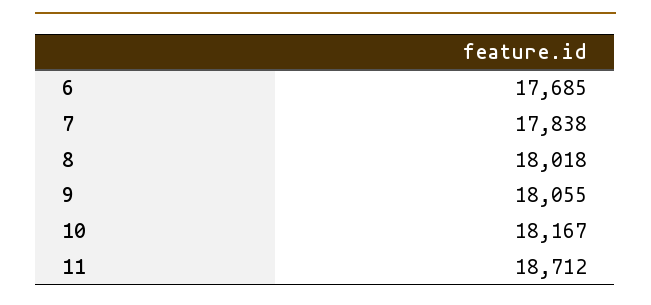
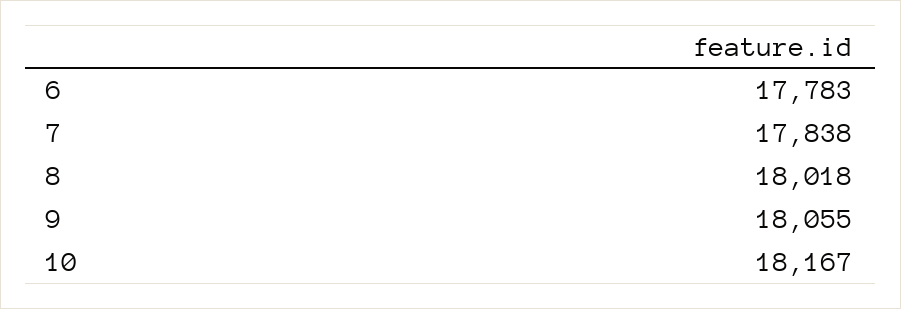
  {
-   "6": 17685,
+   "6": 17783,
    "7": 17838,
    "8": 18018,
    "9": 18055,
-   "10": 18167,
+   "10": 18167
-   "11": 18712
  }

